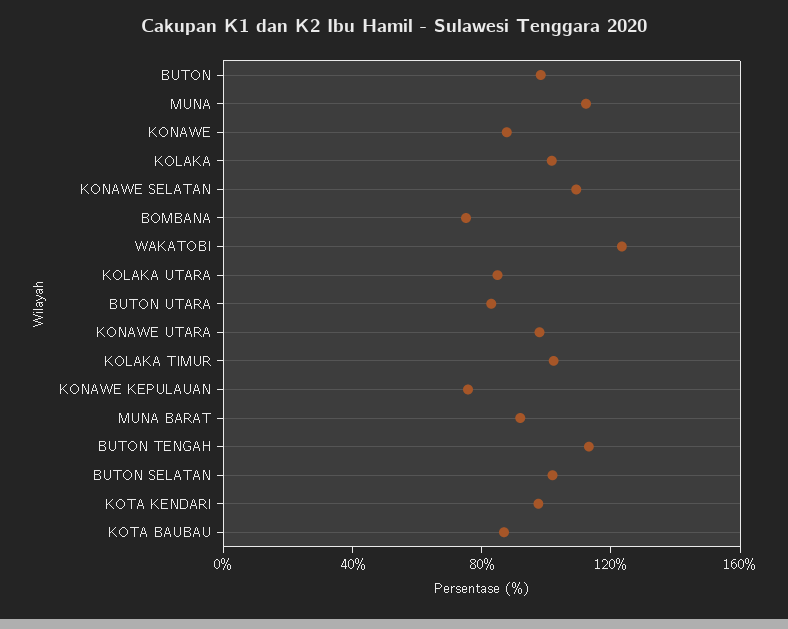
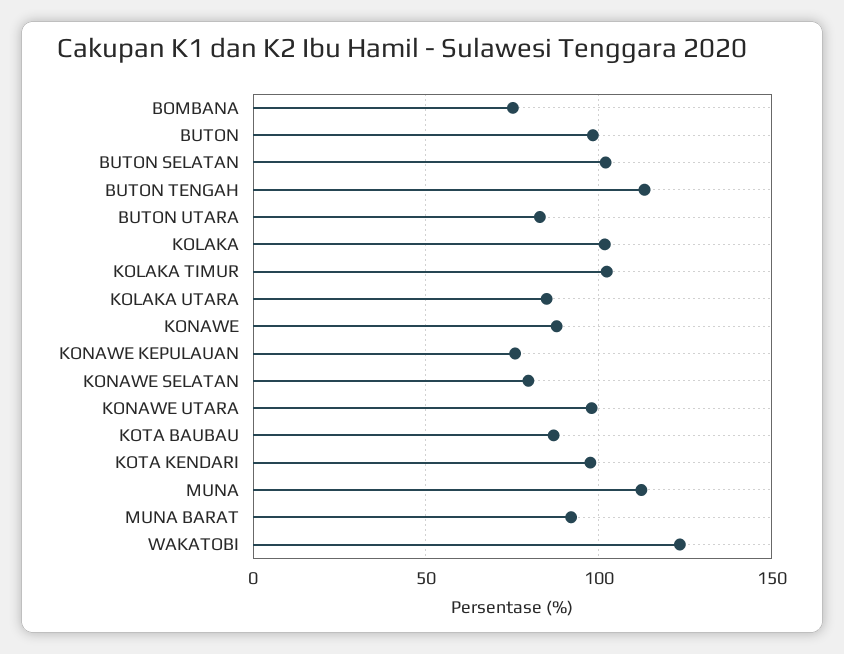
  {
    "BUTON": 100,
    "MUNA": 110,
    "KONAWE": 90,
    "KOLAKA": 100,
-   "KONAWE SELATAN": 110,
+   "KONAWE SELATAN": 80,
    "BOMBANA": 75,
    "WAKATOBI": 125,
    "KOLAKA UTARA": 85,
    "BUTON UTARA": 85,
    "KONAWE UTARA": 100,
    "KOLAKA TIMUR": 100,
    "KONAWE KEPULAUAN": 75,
    "MUNA BARAT": 90,
    "BUTON TENGAH": 115,
    "BUTON SELATAN": 100,
    "KOTA KENDARI": 100,
    "KOTA BAUBAU": 85
  }

